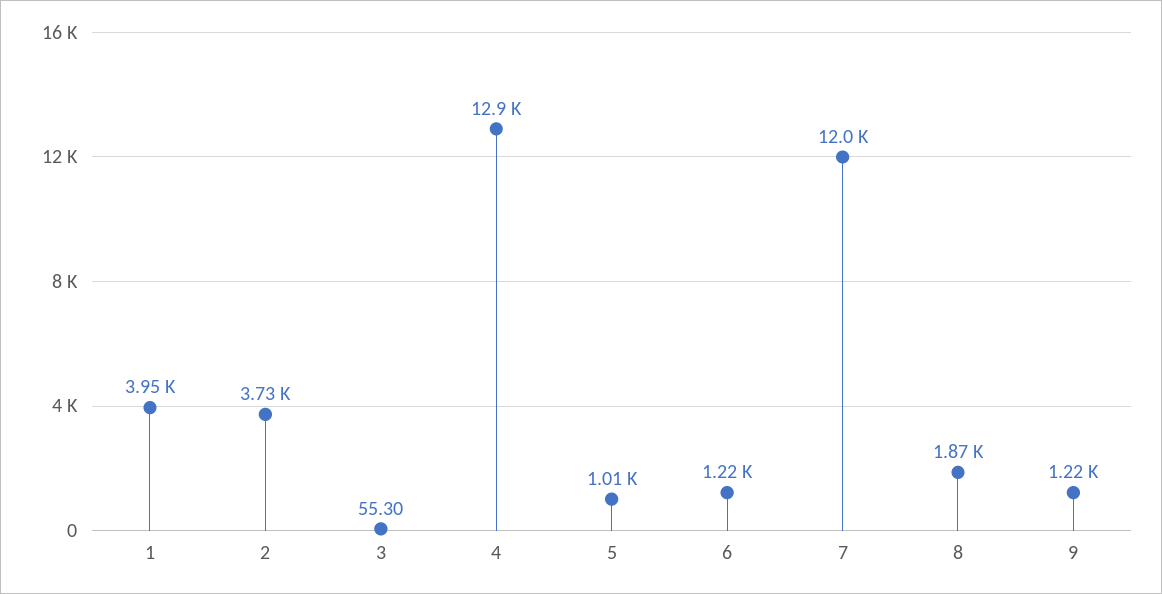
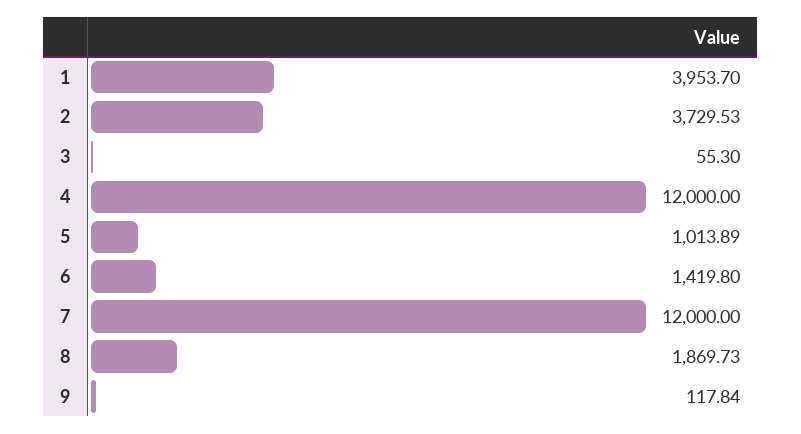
  {
    "1": 3953.7,
    "2": 3729.53,
    "3": 55.3,
-   "4": 12900,
+   "4": 12000,
    "5": 1013.89,
-   "6": 1220,
+   "6": 1419.8,
    "7": 12000,
    "8": 1869.73,
-   "9": 1220
+   "9": 117.84
  }

